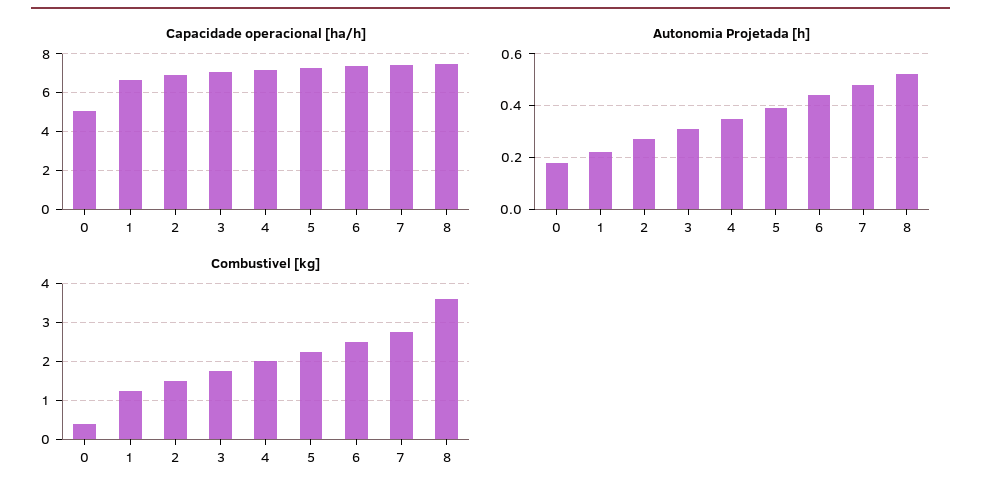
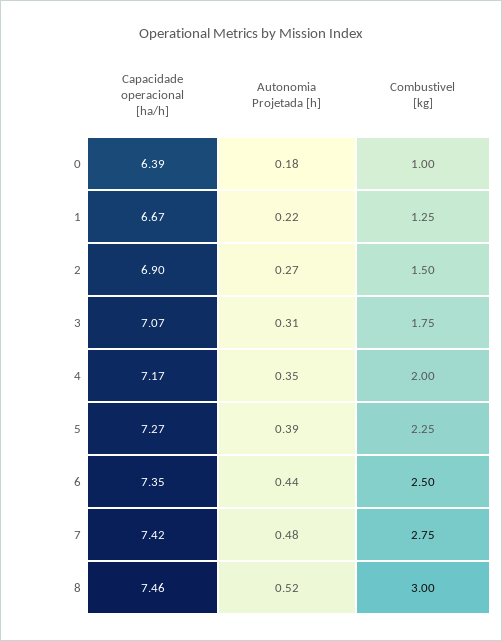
  {
    "Capacidade operacional [ha/h]": {
-     "0": 5,
+     "0": 6.39,
      "1": 6.67,
      "2": 6.9,
      "3": 7.07,
      "4": 7.17,
      "5": 7.27,
      "6": 7.35,
      "7": 7.42,
      "8": 7.46
    },
    "Autonomia Projetada [h]": {
      "0": 0.18,
      "1": 0.22,
      "2": 0.27,
      "3": 0.31,
      "4": 0.35,
      "5": 0.39,
      "6": 0.44,
      "7": 0.48,
      "8": 0.52
    },
    "Combustivel [kg]": {
-     "0": 0.4,
+     "0": 1,
      "1": 1.25,
      "2": 1.5,
      "3": 1.75,
      "4": 2,
      "5": 2.25,
      "6": 2.5,
      "7": 2.75,
-     "8": 3.6
+     "8": 3
    }
  }

